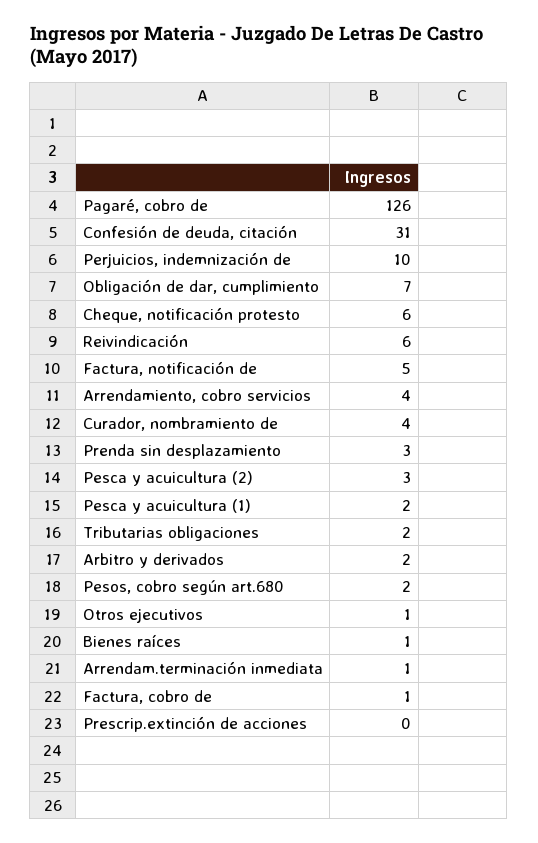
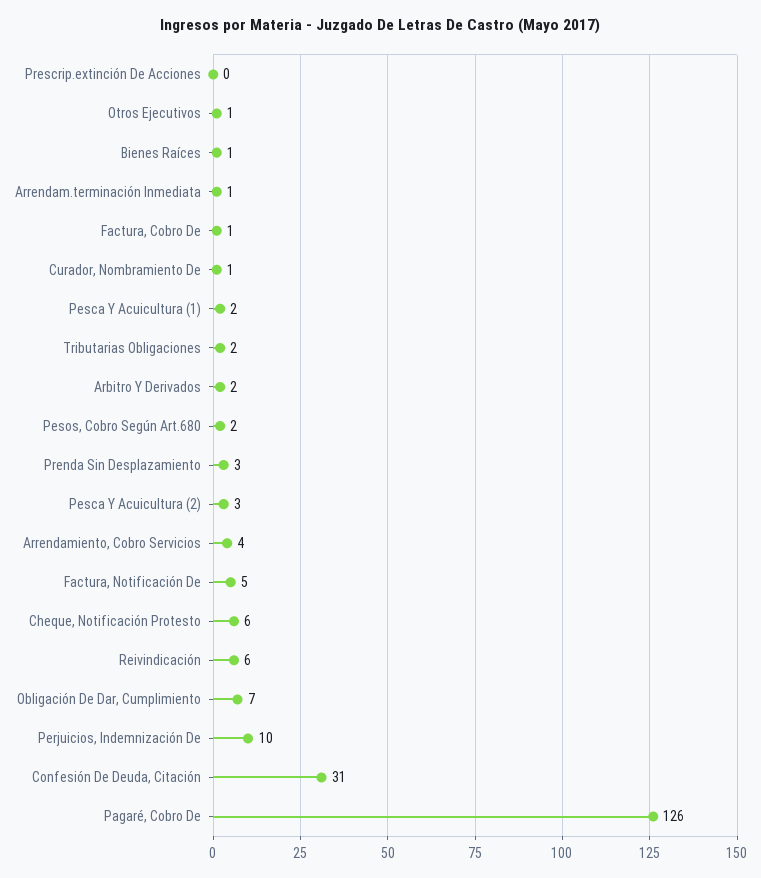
  {
    "Pagaré, cobro de": 126,
    "Confesión de deuda, citación": 31,
    "Perjuicios, indemnización de": 10,
    "Obligación de dar, cumplimiento": 7,
    "Cheque, notificación protesto": 6,
    "Reivindicación": 6,
    "Factura, notificación de": 5,
    "Arrendamiento, cobro servicios": 4,
-   "Curador, nombramiento de": 4,
+   "Curador, nombramiento de": 1,
    "Prenda sin desplazamiento": 3,
    "Pesca y acuicultura (2)": 3,
    "Pesca y acuicultura (1)": 2,
    "Tributarias obligaciones": 2,
    "Arbitro y derivados": 2,
    "Pesos, cobro según art.680": 2,
    "Otros ejecutivos": 1,
    "Bienes raíces": 1,
    "Arrendam.terminación inmediata": 1,
    "Factura, cobro de": 1,
    "Prescrip.extinción de acciones": 0
  }

